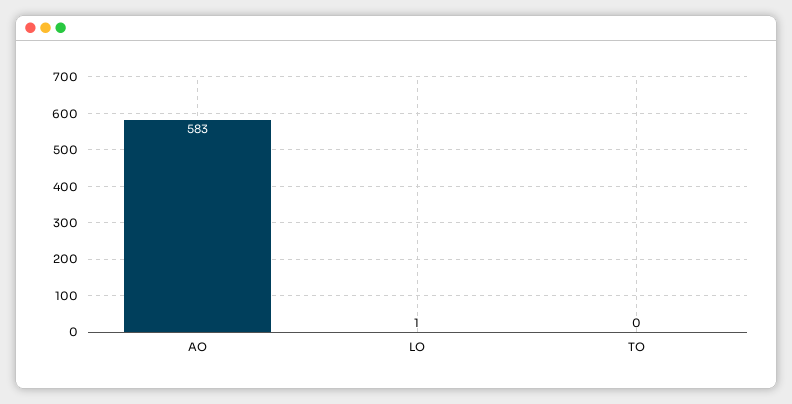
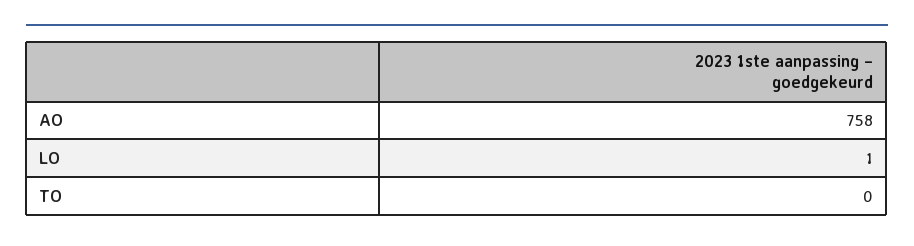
  {
-   "AO": 583,
+   "AO": 758,
    "LO": 1,
    "TO": 0
  }

